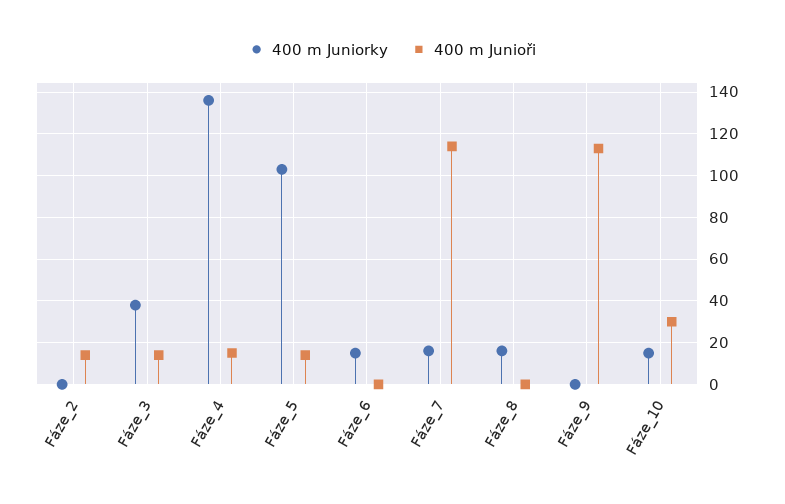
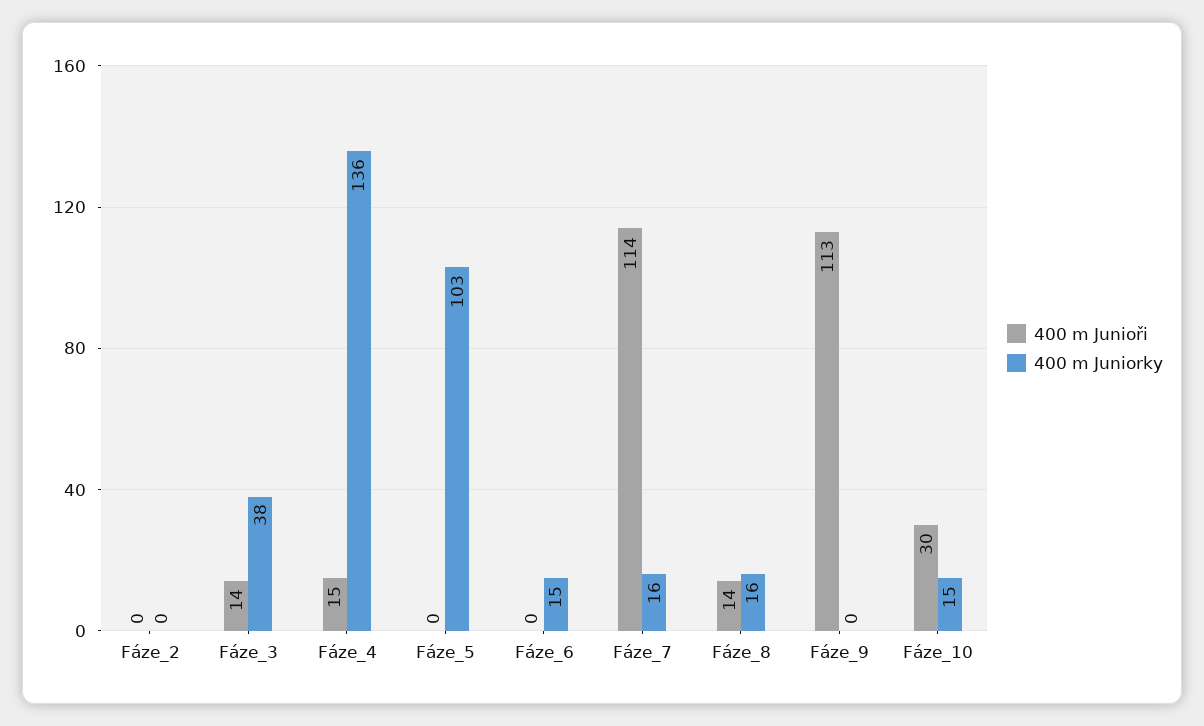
  {
    "400 m Juniorky": {
      "Fáze_2": 0,
      "Fáze_3": 38,
      "Fáze_4": 136,
      "Fáze_5": 103,
      "Fáze_6": 15,
      "Fáze_7": 16,
      "Fáze_8": 16,
      "Fáze_9": 0,
      "Fáze_10": 15
    },
    "400 m Junioři": {
-     "Fáze_2": 15,
+     "Fáze_2": 0,
      "Fáze_3": 14,
      "Fáze_4": 15,
-     "Fáze_5": 15,
+     "Fáze_5": 0,
      "Fáze_6": 0,
      "Fáze_7": 114,
-     "Fáze_8": 0,
+     "Fáze_8": 14,
      "Fáze_9": 113,
      "Fáze_10": 30
    }
  }

